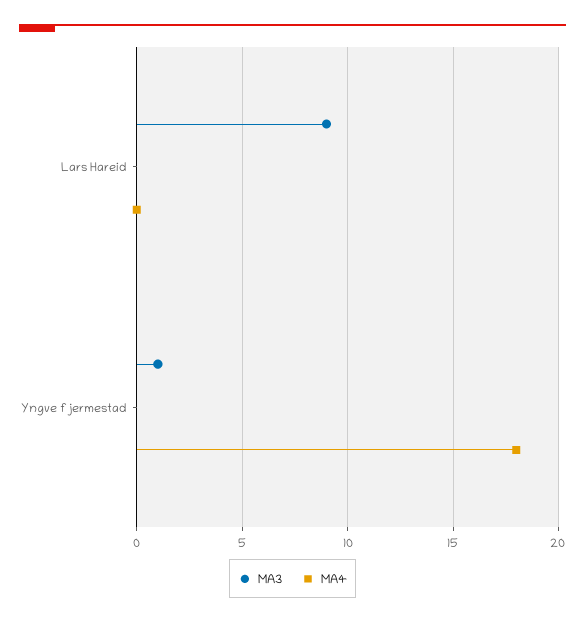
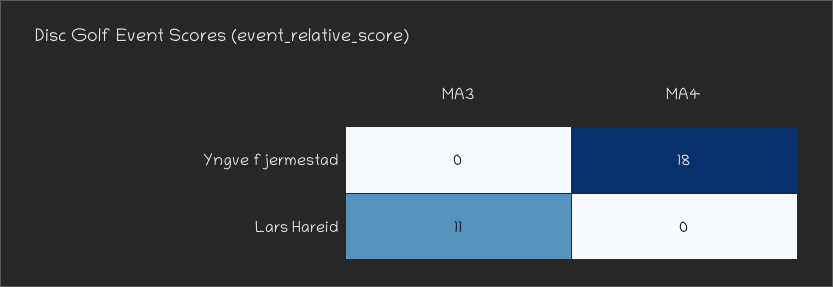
  {
    "MA3": {
-     "Lars Hareid": 9,
+     "Lars Hareid": 11,
-     "Yngve fjermestad": 1
+     "Yngve fjermestad": 0
    },
    "MA4": {
      "Lars Hareid": 0,
      "Yngve fjermestad": 18
    }
  }

